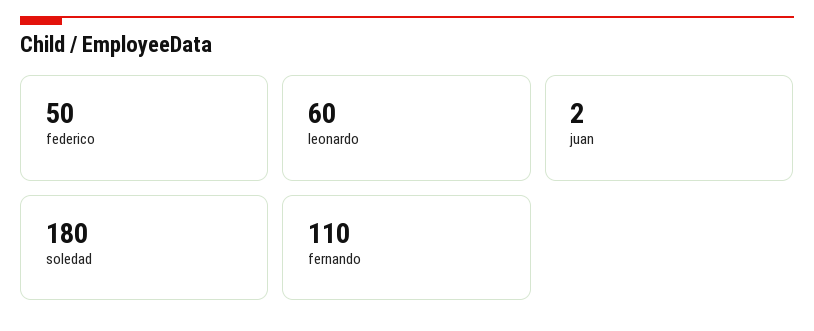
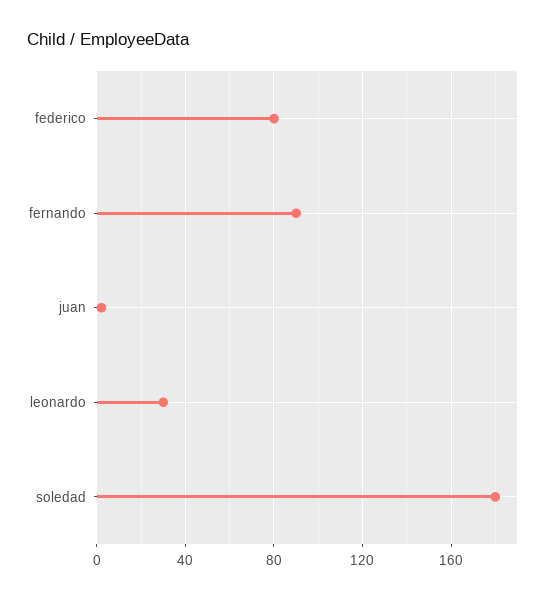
  {
-   "federico": 50,
+   "federico": 80,
-   "leonardo": 60,
+   "leonardo": 30,
    "juan": 2,
    "soledad": 180,
-   "fernando": 110
+   "fernando": 90
  }

